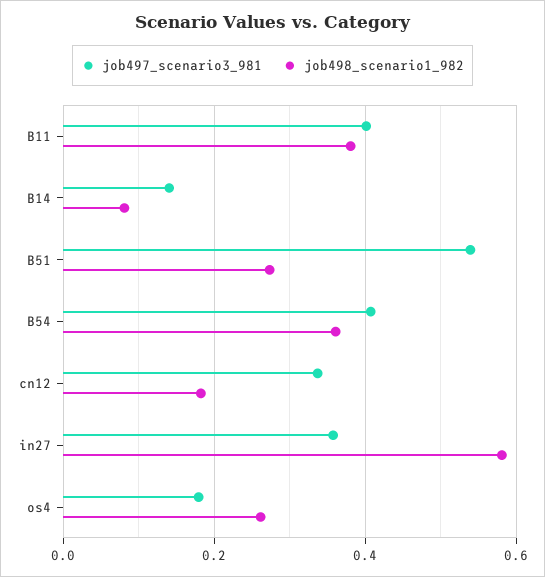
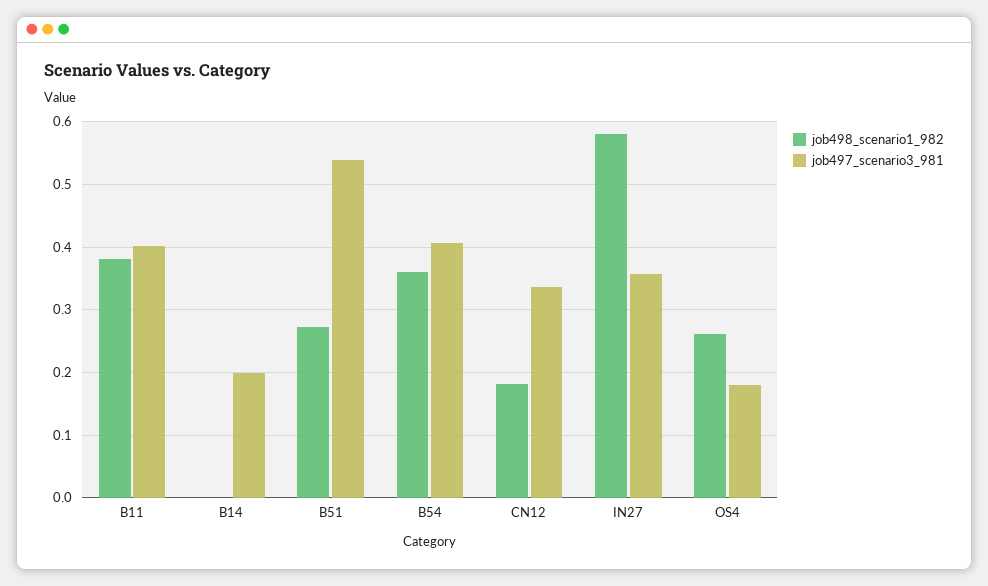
  {
    "job497_scenario3_981": {
      "B11": 0.4,
-     "B14": 0.14,
+     "B14": 0.2,
      "B51": 0.54,
      "B54": 0.41,
      "cn12": 0.34,
      "in27": 0.36,
      "os4": 0.18
    },
    "job498_scenario1_982": {
      "B11": 0.38,
-     "B14": 0.08,
+     "B14": 0,
      "B51": 0.27,
      "B54": 0.36,
      "cn12": 0.18,
      "in27": 0.58,
      "os4": 0.26
    }
  }

